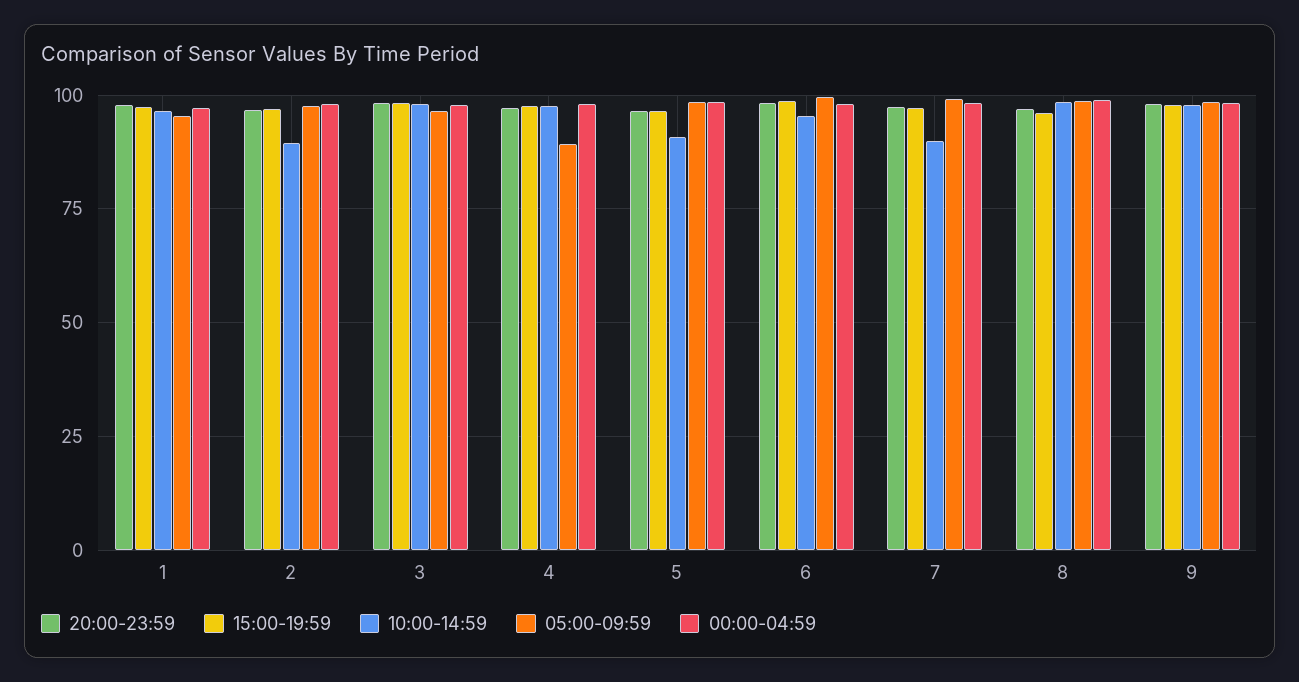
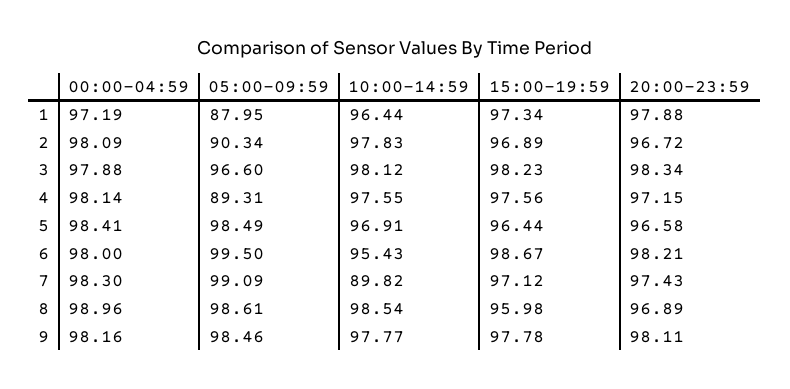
  {
    "20:00-23:59": {
      "1": 97.88,
      "2": 96.72,
      "3": 98.34,
      "4": 97.15,
      "5": 96.58,
      "6": 98.21,
      "7": 97.43,
      "8": 96.89,
      "9": 98.11
    },
    "15:00-19:59": {
      "1": 97.34,
      "2": 96.89,
      "3": 98.23,
      "4": 97.56,
      "5": 96.44,
      "6": 98.67,
      "7": 97.12,
      "8": 95.98,
      "9": 97.78
    },
    "10:00-14:59": {
      "1": 96.44,
-     "2": 90,
+     "2": 97.83,
      "3": 98.12,
      "4": 97.55,
-     "5": 90,
+     "5": 96.91,
      "6": 95.43,
      "7": 89.82,
      "8": 98.54,
      "9": 97.77
    },
    "05:00-09:59": {
-     "1": 95,
+     "1": 87.95,
-     "2": 97.5,
+     "2": 90.34,
      "3": 96.6,
      "4": 89.31,
      "5": 98.49,
      "6": 99.5,
      "7": 99.09,
      "8": 98.61,
      "9": 98.46
    },
    "00:00-04:59": {
      "1": 97.19,
      "2": 98.09,
      "3": 97.88,
      "4": 98.14,
      "5": 98.41,
      "6": 98,
      "7": 98.3,
      "8": 98.96,
      "9": 98.16
    }
  }

